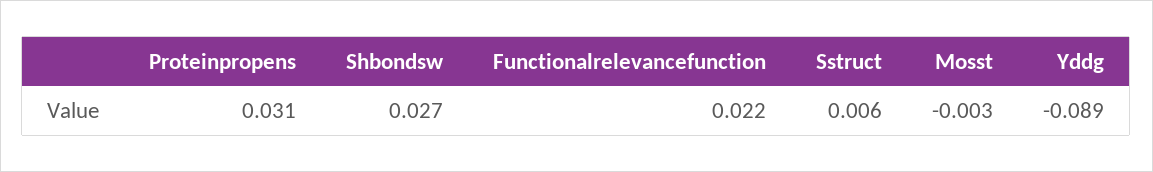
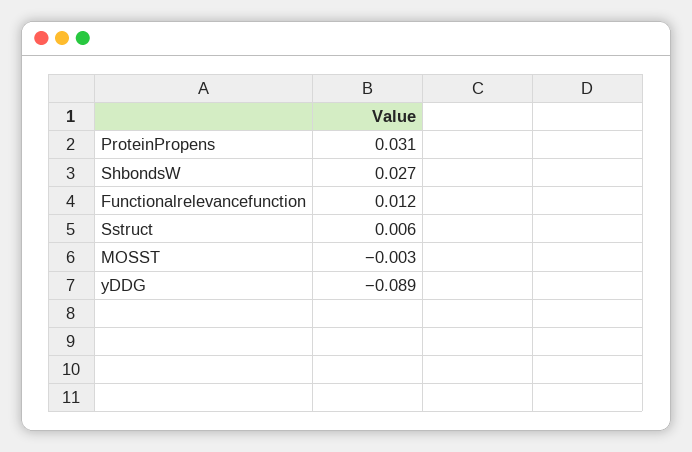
  {
    "Proteinpropens": 0.031,
    "Shbondsw": 0.027,
-   "Functionalrelevancefunction": 0.022,
+   "Functionalrelevancefunction": 0.012,
    "Sstruct": 0.006,
    "Mosst": -0.003,
    "Yddg": -0.089
  }

